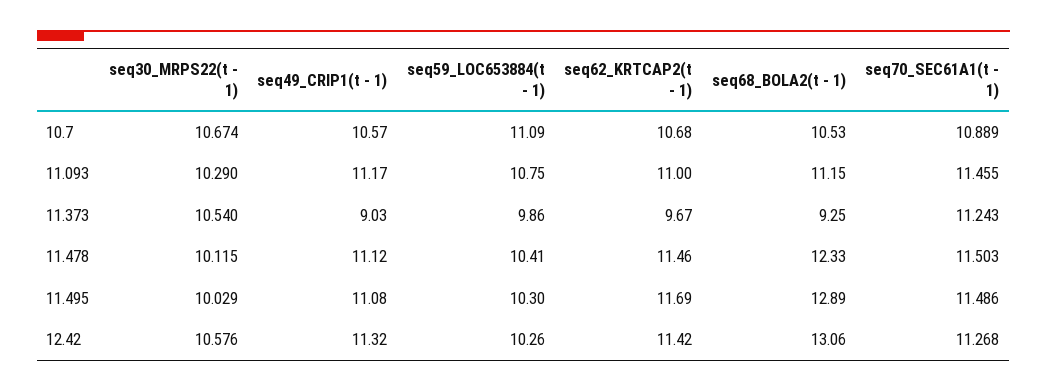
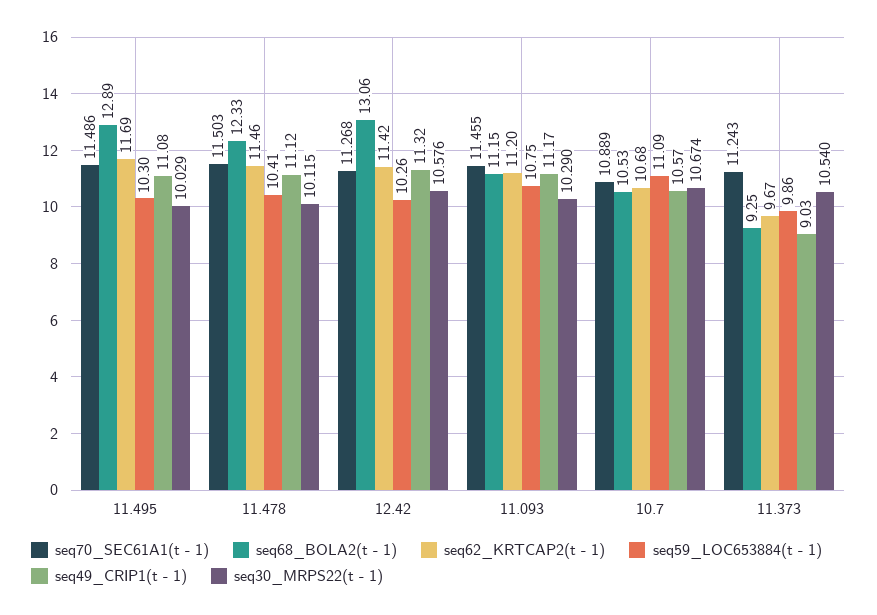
  {
    "seq30_MRPS22(t - 1)": {
      "10.7": 10.674,
      "11.093": 10.29,
      "11.373": 10.54,
      "11.478": 10.115,
      "11.495": 10.029,
      "12.42": 10.576
    },
    "seq49_CRIP1(t - 1)": {
      "10.7": 10.57,
      "11.093": 11.17,
      "11.373": 9.03,
      "11.478": 11.12,
      "11.495": 11.08,
      "12.42": 11.32
    },
    "seq59_LOC653884(t - 1)": {
      "10.7": 11.09,
      "11.093": 10.75,
      "11.373": 9.86,
      "11.478": 10.41,
      "11.495": 10.3,
      "12.42": 10.26
    },
    "seq62_KRTCAP2(t - 1)": {
      "10.7": 10.68,
-     "11.093": 11,
+     "11.093": 11.2,
      "11.373": 9.67,
      "11.478": 11.46,
      "11.495": 11.69,
      "12.42": 11.42
    },
    "seq68_BOLA2(t - 1)": {
      "10.7": 10.53,
      "11.093": 11.15,
      "11.373": 9.25,
      "11.478": 12.33,
      "11.495": 12.89,
      "12.42": 13.06
    },
    "seq70_SEC61A1(t - 1)": {
      "10.7": 10.889,
      "11.093": 11.455,
      "11.373": 11.243,
      "11.478": 11.503,
      "11.495": 11.486,
      "12.42": 11.268
    }
  }

